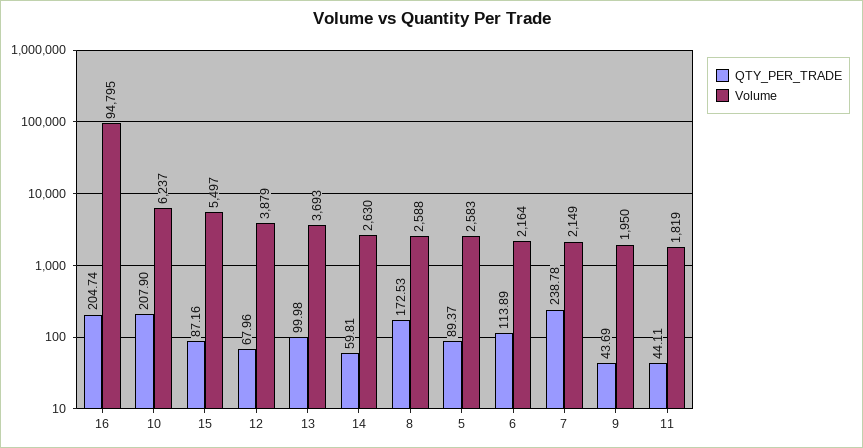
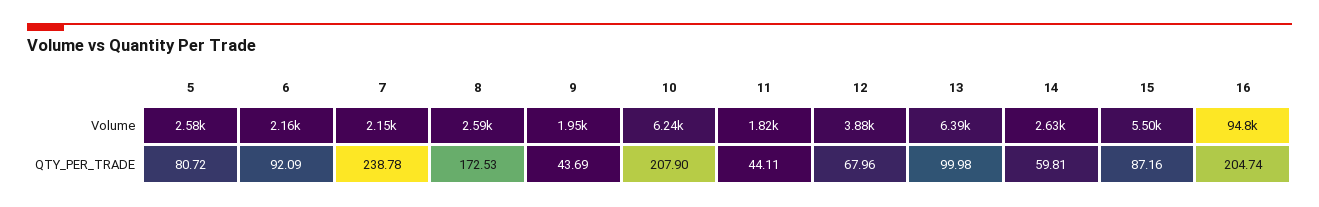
  {
    "QTY_PER_TRADE": {
      "16": 204.74,
      "10": 207.9,
      "15": 87.16,
      "12": 67.96,
      "13": 99.98,
      "14": 59.81,
      "8": 172.53,
-     "5": 89.37,
+     "5": 80.72,
-     "6": 113.89,
+     "6": 92.09,
      "7": 238.78,
      "9": 43.69,
      "11": 44.11
    },
    "Volume": {
      "16": 94795,
      "10": 6237,
      "15": 5497,
      "12": 3879,
-     "13": 3693,
+     "13": 6390,
      "14": 2630,
      "8": 2588,
      "5": 2583,
      "6": 2164,
      "7": 2149,
      "9": 1950,
      "11": 1819
    }
  }

